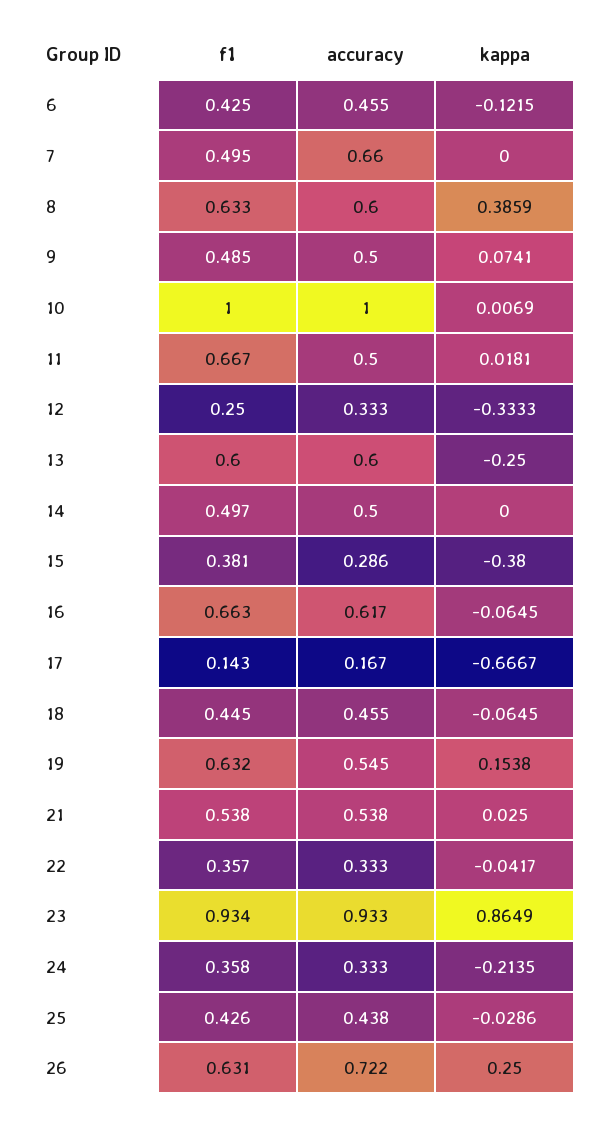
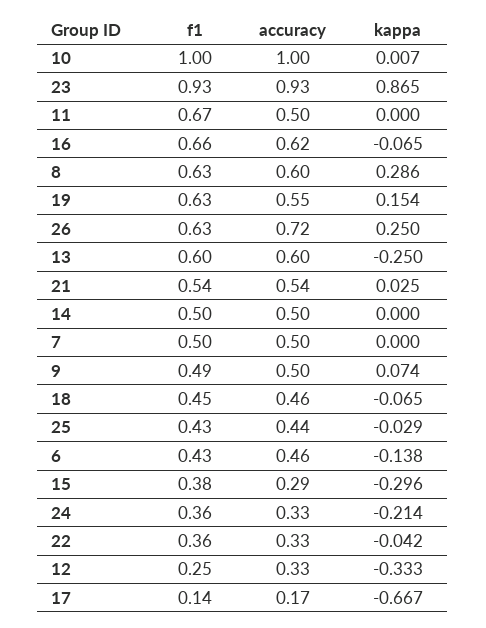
  {
    "f1": {
      "6": 0.425,
      "7": 0.495,
      "8": 0.633,
      "9": 0.485,
      "10": 1,
      "11": 0.667,
      "12": 0.25,
      "13": 0.6,
      "14": 0.497,
      "15": 0.381,
      "16": 0.663,
      "17": 0.143,
      "18": 0.445,
      "19": 0.632,
      "21": 0.538,
      "22": 0.357,
      "23": 0.934,
      "24": 0.358,
      "25": 0.426,
      "26": 0.631
    },
    "accuracy": {
      "6": 0.455,
-     "7": 0.66,
+     "7": 0.5,
      "8": 0.6,
      "9": 0.5,
      "10": 1,
      "11": 0.5,
      "12": 0.333,
      "13": 0.6,
      "14": 0.5,
      "15": 0.286,
      "16": 0.617,
      "17": 0.167,
      "18": 0.455,
      "19": 0.545,
      "21": 0.538,
      "22": 0.333,
      "23": 0.933,
      "24": 0.333,
      "25": 0.438,
      "26": 0.722
    },
    "kappa": {
-     "6": -0.1215,
+     "6": -0.138,
      "7": 0,
-     "8": 0.3859,
+     "8": 0.286,
      "9": 0.0741,
      "10": 0.0069,
-     "11": 0.0181,
+     "11": 0,
      "12": -0.3333,
      "13": -0.25,
      "14": 0,
-     "15": -0.38,
+     "15": -0.296,
      "16": -0.0645,
      "17": -0.6667,
      "18": -0.0645,
      "19": 0.1538,
      "21": 0.025,
      "22": -0.0417,
      "23": 0.8649,
      "24": -0.2135,
      "25": -0.0286,
      "26": 0.25
    }
  }

